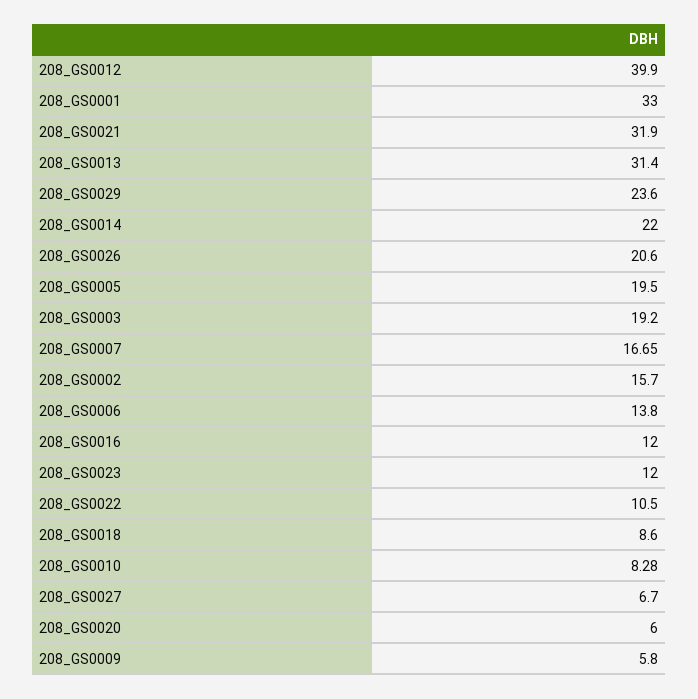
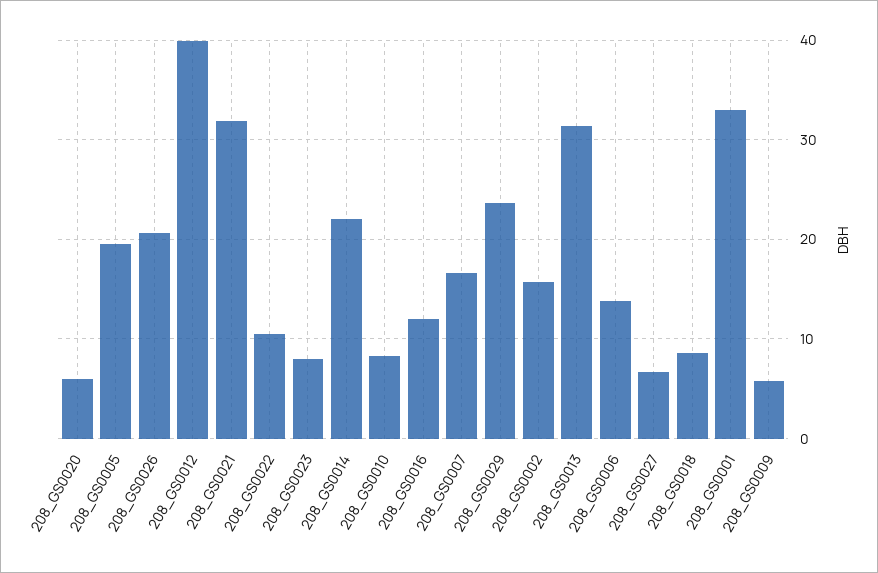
  {
    "208_GS0012": 39.9,
    "208_GS0001": 33,
    "208_GS0021": 31.9,
    "208_GS0013": 31.4,
    "208_GS0029": 23.6,
    "208_GS0014": 22,
    "208_GS0026": 20.6,
    "208_GS0005": 19.5,
-   "208_GS0003": 19.2,
    "208_GS0007": 16.65,
    "208_GS0002": 15.7,
    "208_GS0006": 13.8,
    "208_GS0016": 12,
-   "208_GS0023": 12,
+   "208_GS0023": 8,
    "208_GS0022": 10.5,
    "208_GS0018": 8.6,
    "208_GS0010": 8.28,
    "208_GS0027": 6.7,
    "208_GS0020": 6,
    "208_GS0009": 5.8
  }

